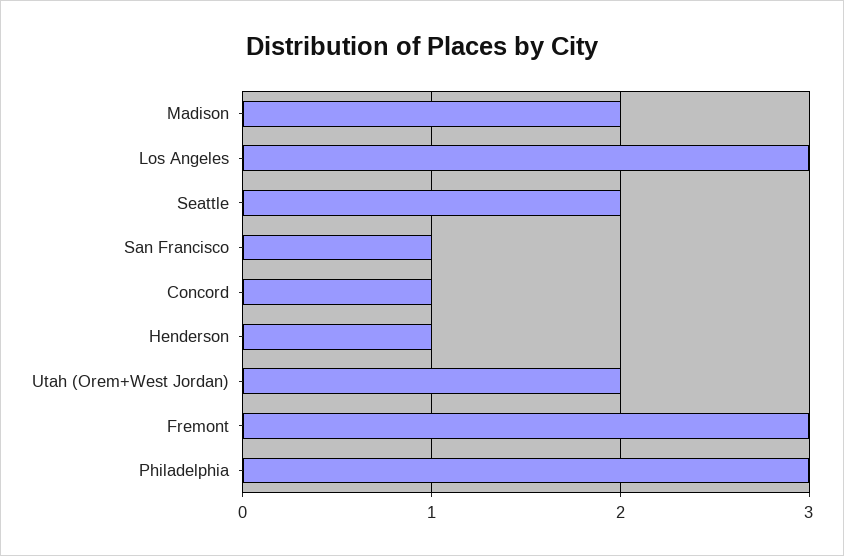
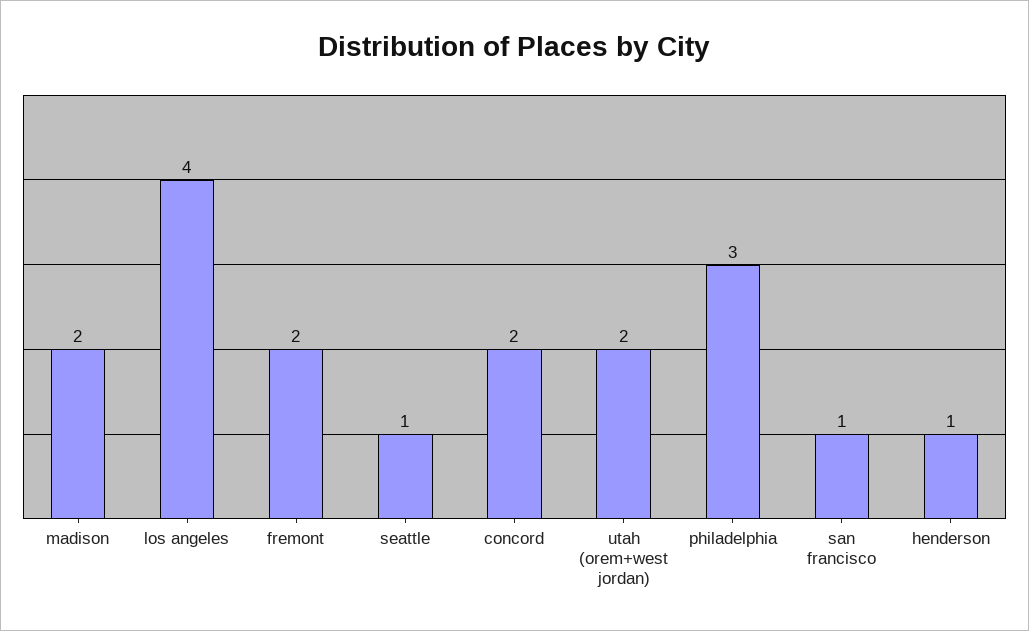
  {
    "Madison": 2,
-   "Los Angeles": 3,
+   "Los Angeles": 4,
-   "Seattle": 2,
+   "Seattle": 1,
    "San Francisco": 1,
-   "Concord": 1,
+   "Concord": 2,
    "Henderson": 1,
    "Utah (Orem+West Jordan)": 2,
-   "Fremont": 3,
+   "Fremont": 2,
    "Philadelphia": 3
  }

